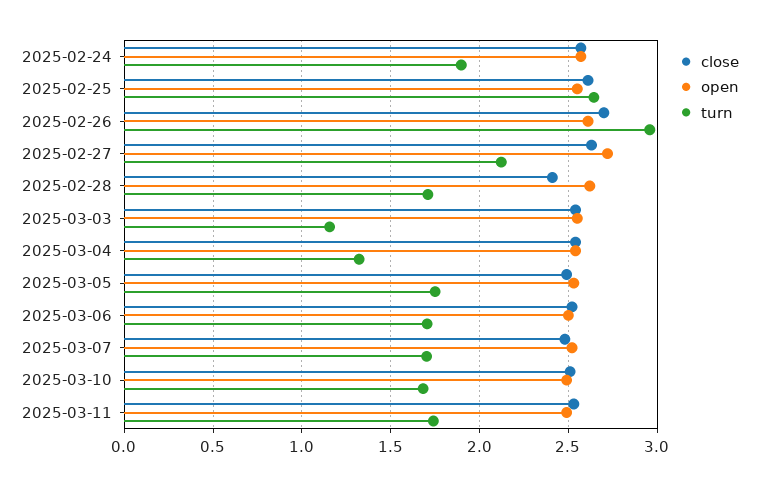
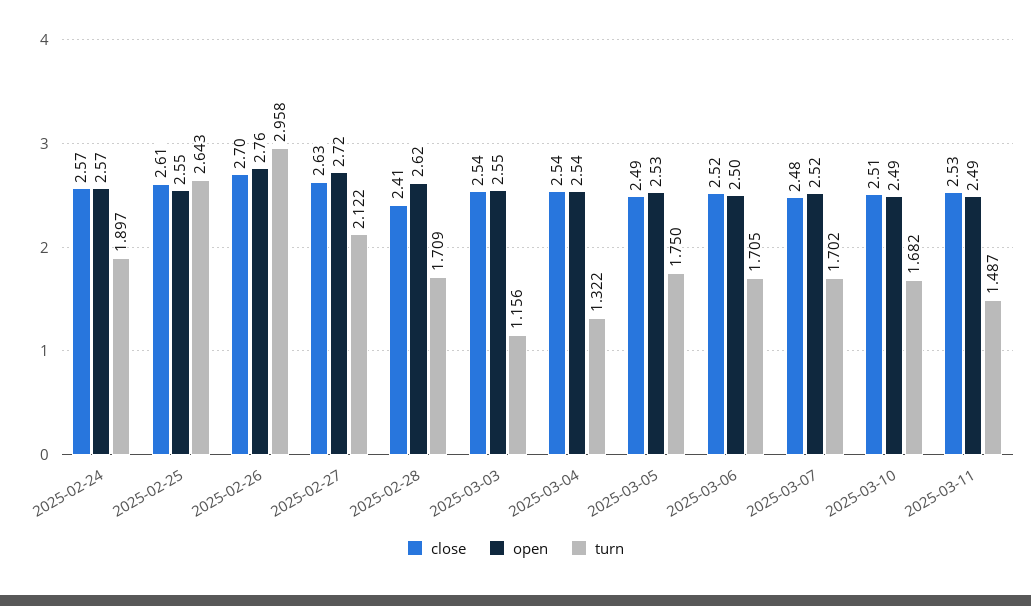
  {
    "close": {
      "2025-02-24": 2.57,
      "2025-02-25": 2.61,
      "2025-02-26": 2.7,
      "2025-02-27": 2.63,
      "2025-02-28": 2.41,
      "2025-03-03": 2.54,
      "2025-03-04": 2.54,
      "2025-03-05": 2.49,
      "2025-03-06": 2.52,
      "2025-03-07": 2.48,
      "2025-03-10": 2.51,
      "2025-03-11": 2.53
    },
    "open": {
      "2025-02-24": 2.57,
      "2025-02-25": 2.55,
-     "2025-02-26": 2.6,
+     "2025-02-26": 2.76,
      "2025-02-27": 2.72,
      "2025-02-28": 2.62,
      "2025-03-03": 2.55,
      "2025-03-04": 2.54,
      "2025-03-05": 2.53,
      "2025-03-06": 2.5,
      "2025-03-07": 2.52,
      "2025-03-10": 2.49,
      "2025-03-11": 2.49
    },
    "turn": {
      "2025-02-24": 1.897,
      "2025-02-25": 2.643,
      "2025-02-26": 2.958,
      "2025-02-27": 2.122,
      "2025-02-28": 1.709,
      "2025-03-03": 1.156,
      "2025-03-04": 1.322,
      "2025-03-05": 1.75,
      "2025-03-06": 1.705,
      "2025-03-07": 1.702,
      "2025-03-10": 1.682,
-     "2025-03-11": 1.75
+     "2025-03-11": 1.487
    }
  }

